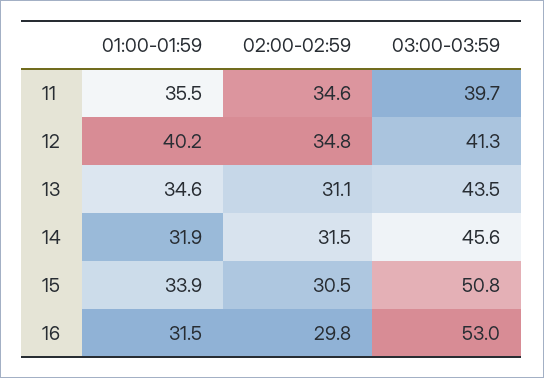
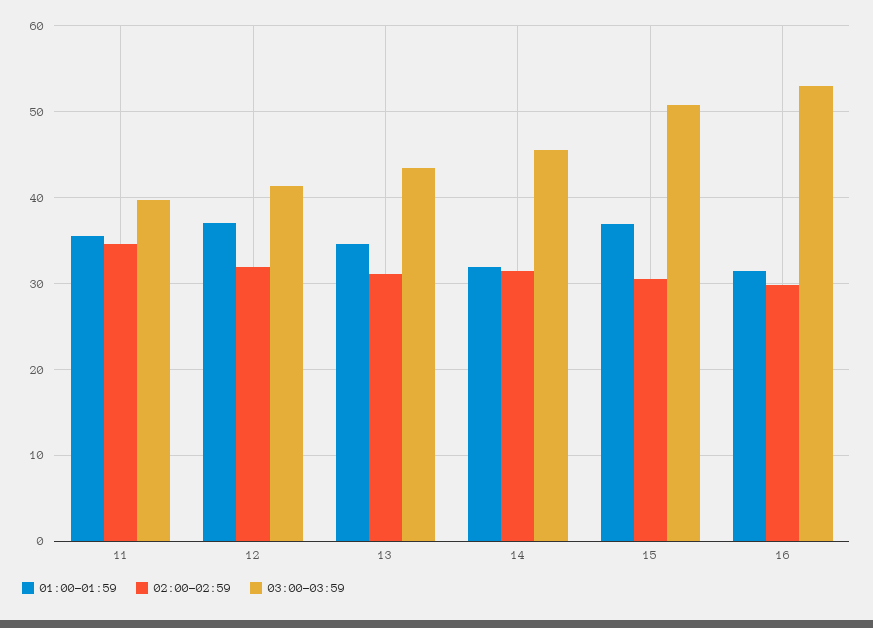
  {
    "01:00-01:59": {
      "11": 35.5,
-     "12": 40.2,
+     "12": 37,
      "13": 34.6,
      "14": 31.9,
-     "15": 33.9,
+     "15": 37,
      "16": 31.5
    },
    "02:00-02:59": {
      "11": 34.6,
-     "12": 34.8,
+     "12": 32,
      "13": 31.1,
      "14": 31.5,
      "15": 30.5,
      "16": 29.8
    },
    "03:00-03:59": {
      "11": 39.7,
      "12": 41.3,
      "13": 43.5,
      "14": 45.6,
      "15": 50.8,
      "16": 53
    }
  }

